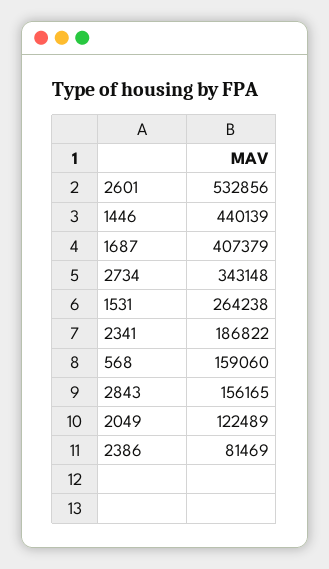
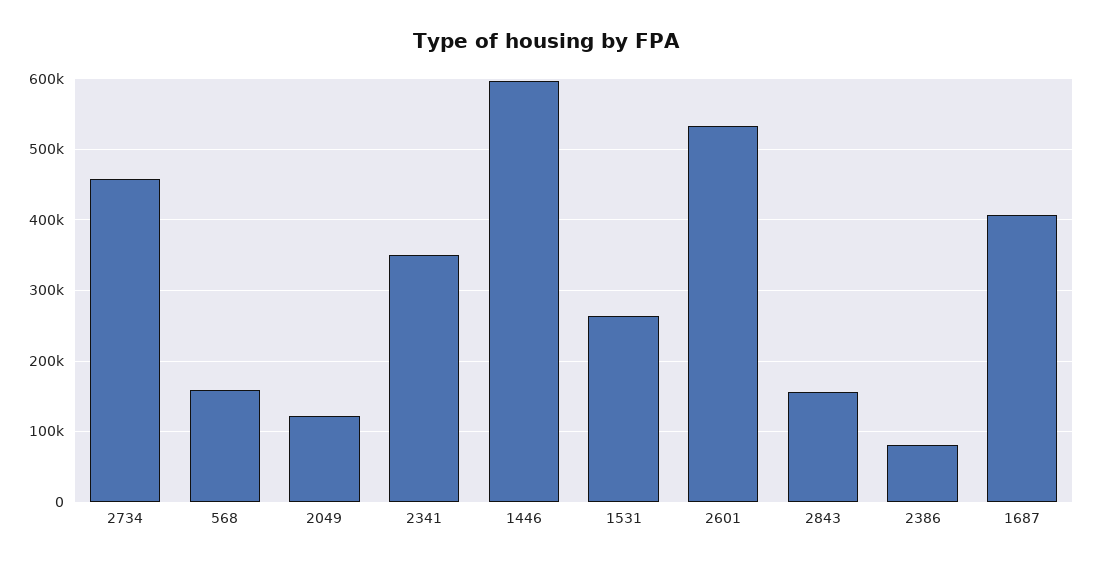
  {
    "2601": 532856,
-   "1446": 440139,
+   "1446": 600000,
    "1687": 407379,
-   "2734": 343148,
+   "2734": 460000,
    "1531": 264238,
-   "2341": 186822,
+   "2341": 350000,
    "568": 159060,
    "2843": 156165,
    "2049": 122489,
    "2386": 81469
  }

